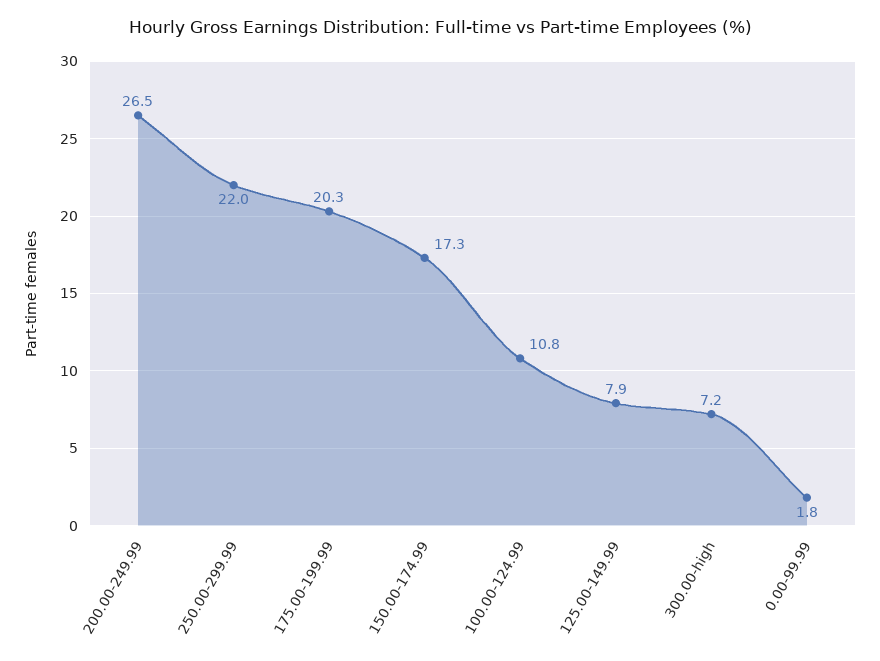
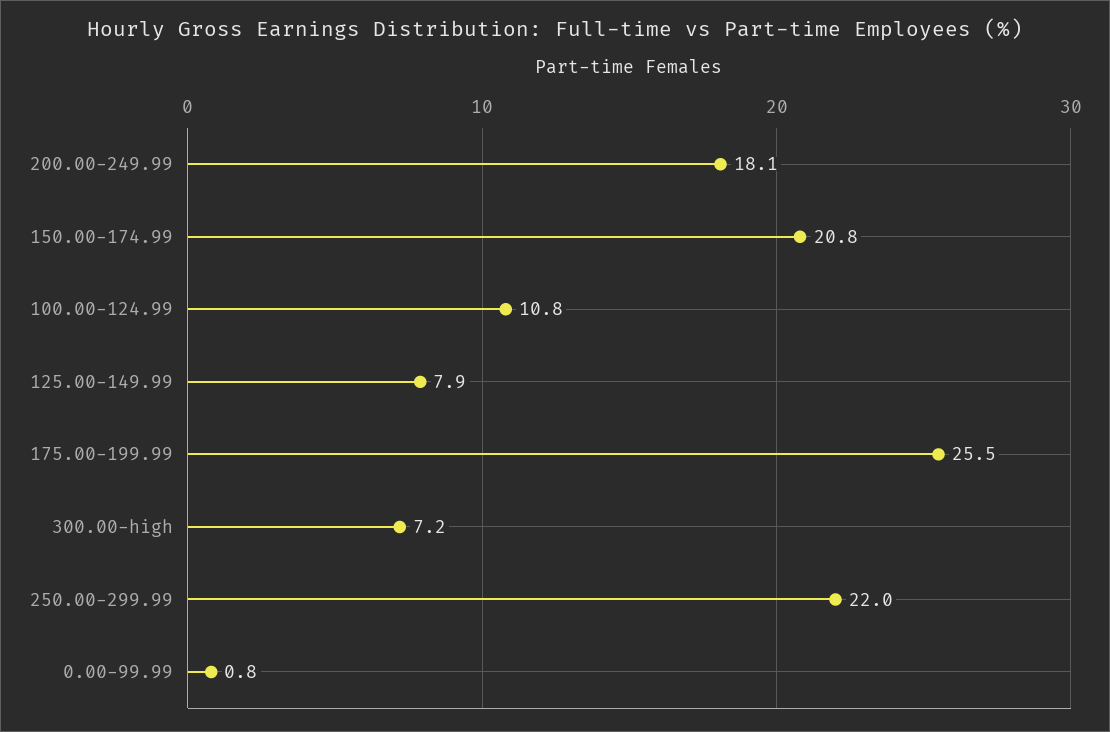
  {
-   "200.00-249.99": 26.5,
+   "200.00-249.99": 18.1,
    "250.00-299.99": 22,
-   "175.00-199.99": 20.3,
+   "175.00-199.99": 25.5,
-   "150.00-174.99": 17.3,
+   "150.00-174.99": 20.8,
    "100.00-124.99": 10.8,
    "125.00-149.99": 7.9,
    "300.00-high": 7.2,
-   "0.00-99.99": 1.8
+   "0.00-99.99": 0.8
  }

